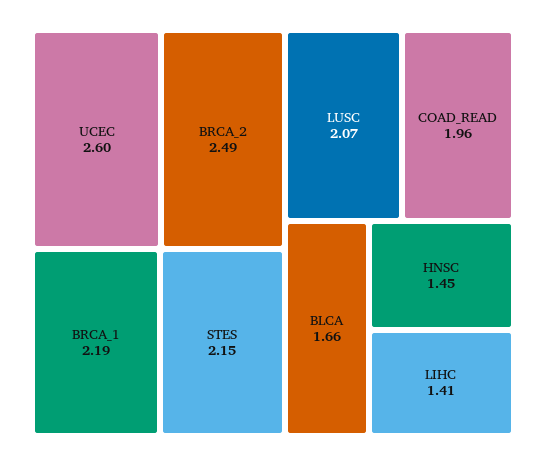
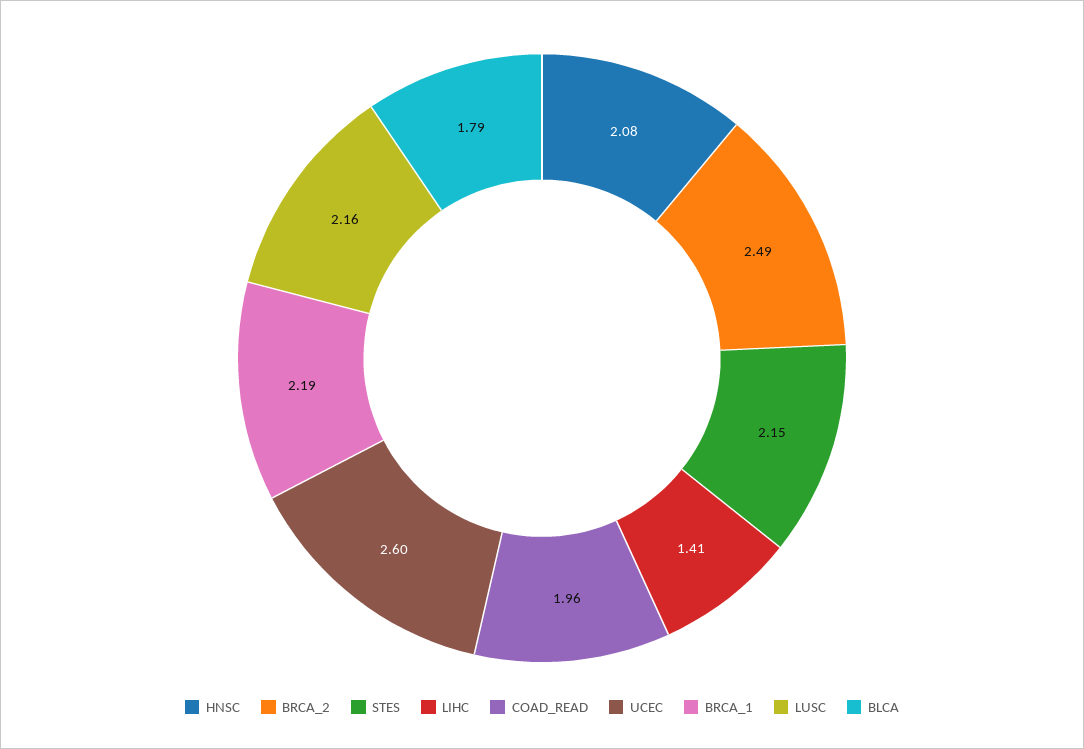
  {
    "UCEC": 2.6,
    "BRCA_2": 2.49,
    "BRCA_1": 2.19,
    "STES": 2.15,
-   "LUSC": 2.07,
+   "LUSC": 2.16,
    "COAD_READ": 1.96,
-   "BLCA": 1.66,
+   "BLCA": 1.79,
-   "HNSC": 1.45,
+   "HNSC": 2.08,
    "LIHC": 1.41
  }

